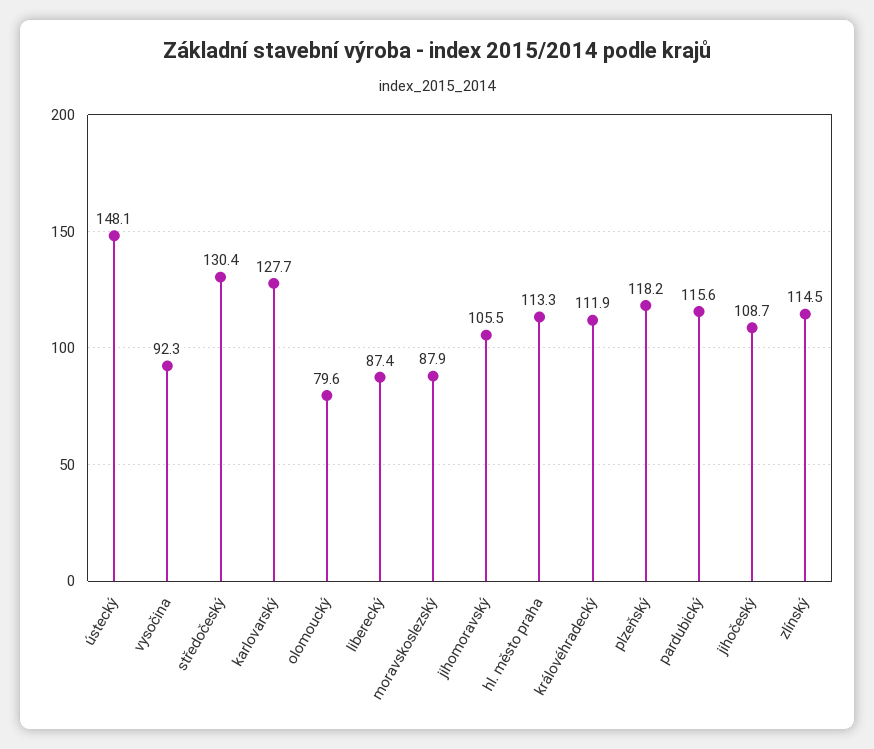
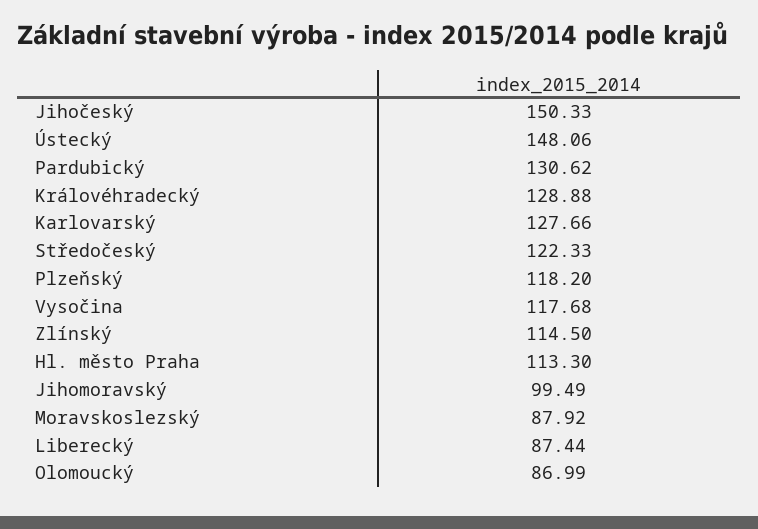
  {
    "ústecký": 148.06,
-   "vysočina": 92.3,
+   "vysočina": 117.68,
-   "středočeský": 130.4,
+   "středočeský": 122.33,
    "karlovarský": 127.66,
-   "olomoucký": 79.6,
+   "olomoucký": 86.99,
    "liberecký": 87.44,
    "moravskoslezský": 87.92,
-   "jihomoravský": 105.5,
+   "jihomoravský": 99.49,
    "hl. město praha": 113.3,
-   "královéhradecký": 111.9,
+   "královéhradecký": 128.88,
    "plzeňský": 118.2,
-   "pardubický": 115.6,
+   "pardubický": 130.62,
-   "jihočeský": 108.7,
+   "jihočeský": 150.33,
    "zlínský": 114.5
  }

